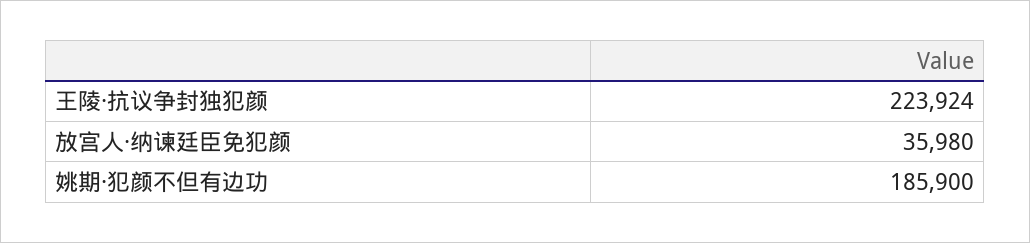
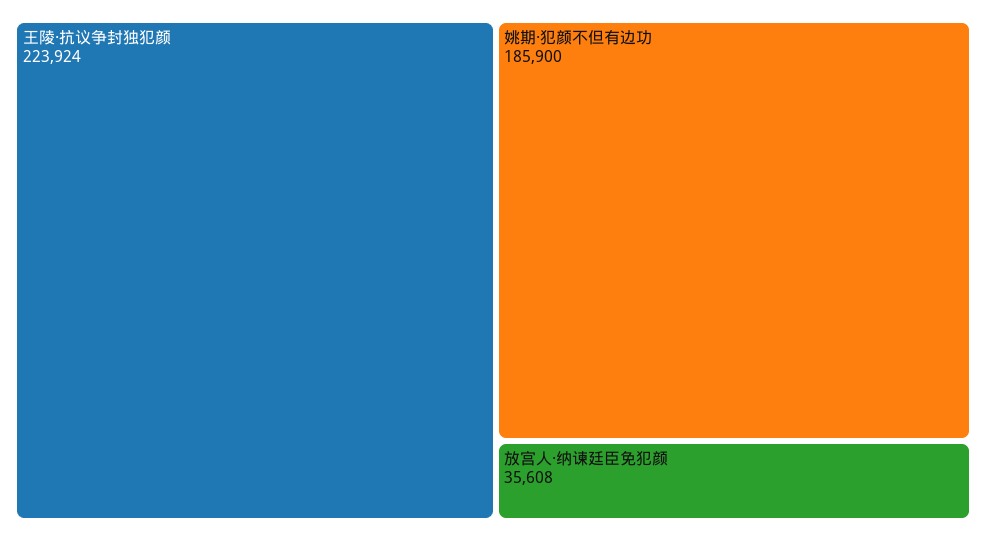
  {
    "王陵·抗议争封独犯颜": 223924,
-   "放宫人·纳谏廷臣免犯颜": 35980,
+   "放宫人·纳谏廷臣免犯颜": 35608,
    "姚期·犯颜不但有边功": 185900
  }

